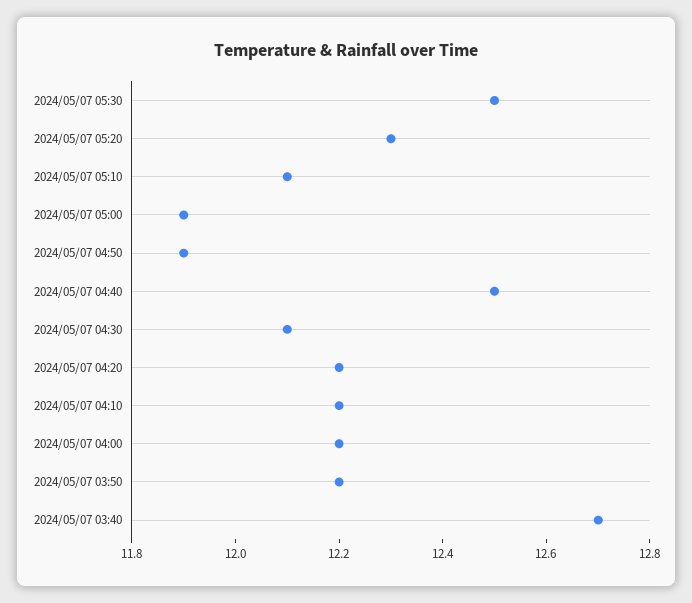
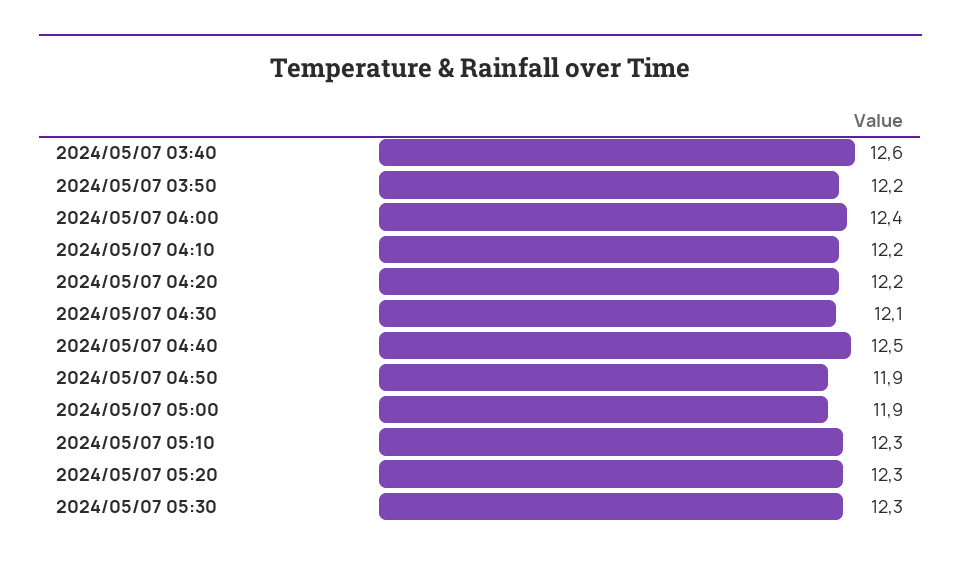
  {
-   "2024/05/07 05:30": 12.5,
+   "2024/05/07 05:30": 12.3,
    "2024/05/07 05:20": 12.3,
-   "2024/05/07 05:10": 12.1,
+   "2024/05/07 05:10": 12.3,
    "2024/05/07 05:00": 11.9,
    "2024/05/07 04:50": 11.9,
    "2024/05/07 04:40": 12.5,
    "2024/05/07 04:30": 12.1,
    "2024/05/07 04:20": 12.2,
    "2024/05/07 04:10": 12.2,
-   "2024/05/07 04:00": 12.2,
+   "2024/05/07 04:00": 12.4,
    "2024/05/07 03:50": 12.2,
-   "2024/05/07 03:40": 12.7
+   "2024/05/07 03:40": 12.6
  }

